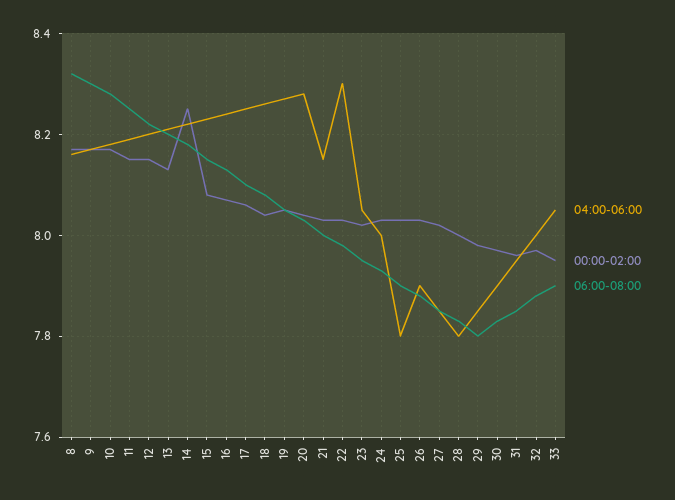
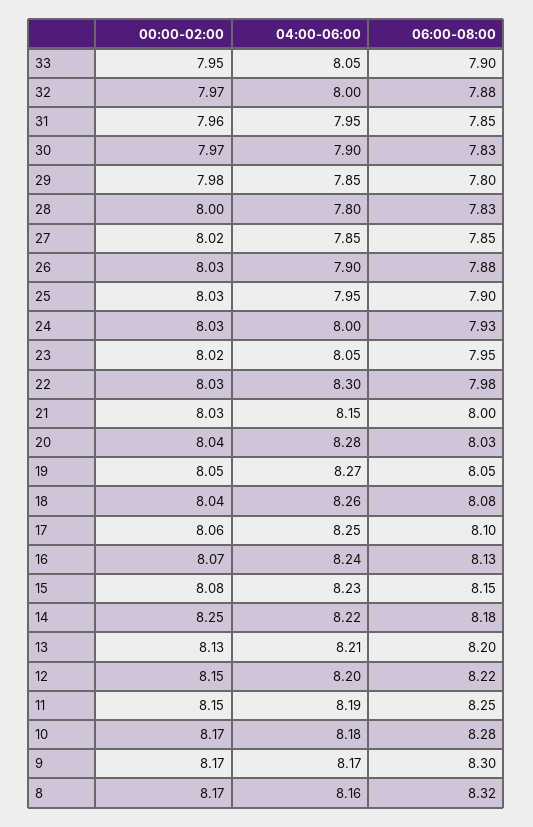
  {
    "04:00-06:00": {
      "8": 8.16,
      "9": 8.17,
      "10": 8.18,
      "11": 8.19,
      "12": 8.2,
      "13": 8.21,
      "14": 8.22,
      "15": 8.23,
      "16": 8.24,
      "17": 8.25,
      "18": 8.26,
      "19": 8.27,
      "20": 8.28,
      "21": 8.15,
      "22": 8.3,
      "23": 8.05,
      "24": 8,
-     "25": 7.8,
+     "25": 7.95,
      "26": 7.9,
      "27": 7.85,
      "28": 7.8,
      "29": 7.85,
      "30": 7.9,
      "31": 7.95,
      "32": 8,
      "33": 8.05
    },
    "00:00-02:00": {
      "8": 8.17,
      "9": 8.17,
      "10": 8.17,
      "11": 8.15,
      "12": 8.15,
      "13": 8.13,
      "14": 8.25,
      "15": 8.08,
      "16": 8.07,
      "17": 8.06,
      "18": 8.04,
      "19": 8.05,
      "20": 8.04,
      "21": 8.03,
      "22": 8.03,
      "23": 8.02,
      "24": 8.03,
      "25": 8.03,
      "26": 8.03,
      "27": 8.02,
      "28": 8,
      "29": 7.98,
      "30": 7.97,
      "31": 7.96,
      "32": 7.97,
      "33": 7.95
    },
    "06:00-08:00": {
      "8": 8.32,
      "9": 8.3,
      "10": 8.28,
      "11": 8.25,
      "12": 8.22,
      "13": 8.2,
      "14": 8.18,
      "15": 8.15,
      "16": 8.13,
      "17": 8.1,
      "18": 8.08,
      "19": 8.05,
      "20": 8.03,
      "21": 8,
      "22": 7.98,
      "23": 7.95,
      "24": 7.93,
      "25": 7.9,
      "26": 7.88,
      "27": 7.85,
      "28": 7.83,
      "29": 7.8,
      "30": 7.83,
      "31": 7.85,
      "32": 7.88,
      "33": 7.9
    }
  }

